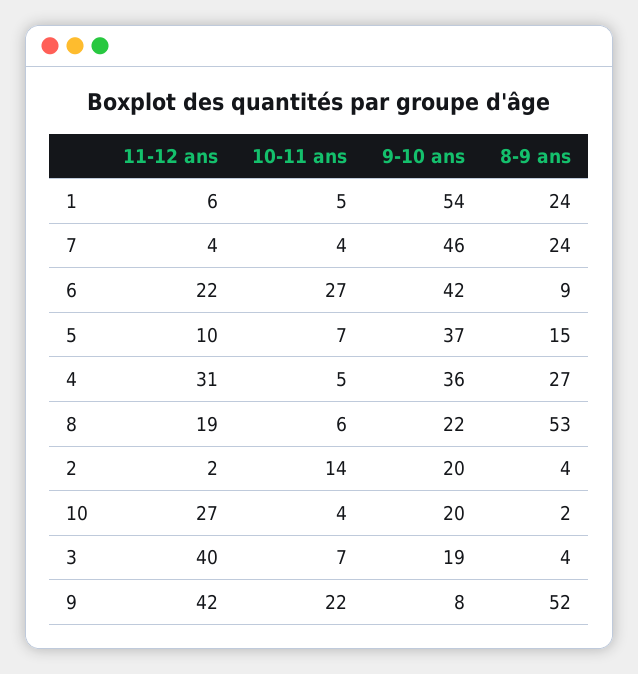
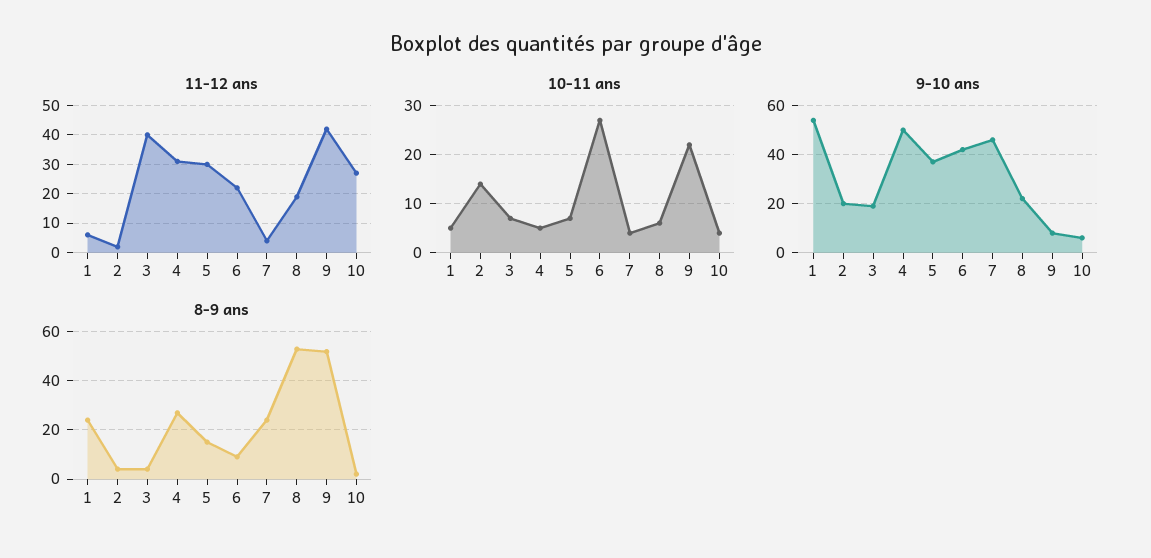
  {
    "11-12 ans": {
      "1": 6,
      "7": 4,
      "6": 22,
-     "5": 10,
+     "5": 30,
      "4": 31,
      "8": 19,
      "2": 2,
      "10": 27,
      "3": 40,
      "9": 42
    },
    "10-11 ans": {
      "1": 5,
      "7": 4,
      "6": 27,
      "5": 7,
      "4": 5,
      "8": 6,
      "2": 14,
      "10": 4,
      "3": 7,
      "9": 22
    },
    "9-10 ans": {
      "1": 54,
      "7": 46,
      "6": 42,
      "5": 37,
-     "4": 36,
+     "4": 50,
      "8": 22,
      "2": 20,
-     "10": 20,
+     "10": 5,
      "3": 19,
      "9": 8
    },
    "8-9 ans": {
      "1": 24,
      "7": 24,
      "6": 9,
      "5": 15,
      "4": 27,
      "8": 53,
      "2": 4,
      "10": 2,
      "3": 4,
      "9": 52
    }
  }

